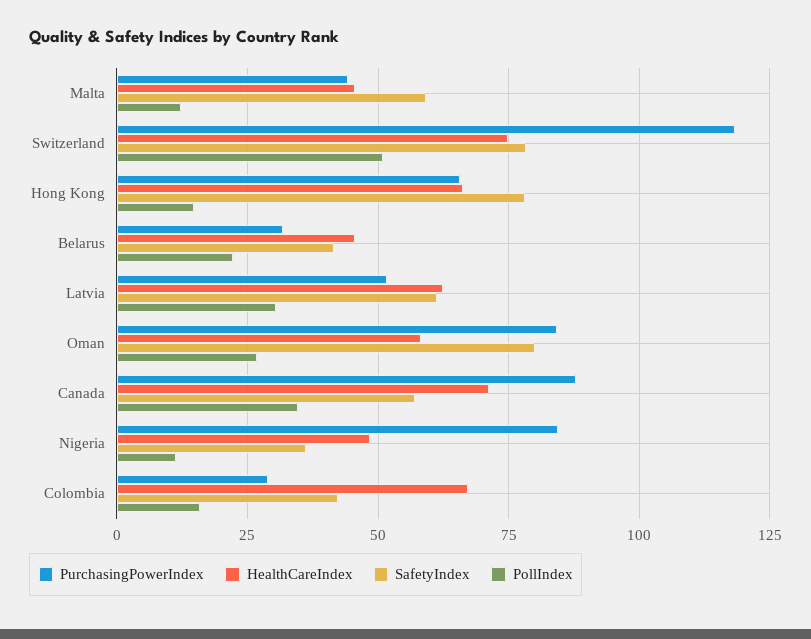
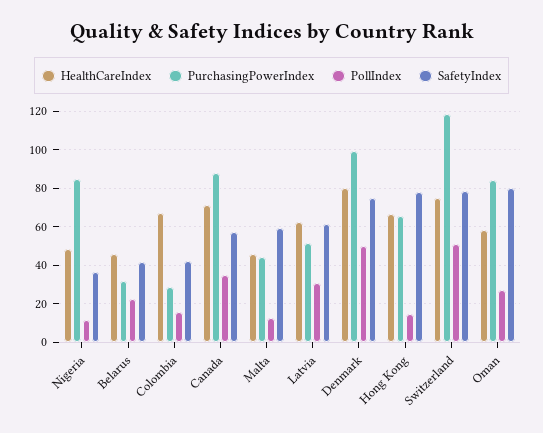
  {
    "PurchasingPowerIndex": {
      "Malta": 45,
      "Switzerland": 117.5,
      "Hong Kong": 65,
      "Belarus": 32.5,
      "Latvia": 52.5,
      "Oman": 85,
      "Canada": 87.5,
      "Nigeria": 85,
-     "Colombia": 30
+     "Colombia": 30,
+     "Denmark": 100
    },
    "HealthCareIndex": {
      "Malta": 45,
      "Switzerland": 75,
      "Hong Kong": 67.5,
      "Belarus": 45,
      "Latvia": 62.5,
      "Oman": 57.5,
      "Canada": 72.5,
      "Nigeria": 47.5,
-     "Colombia": 67.5
+     "Colombia": 67.5,
+     "Denmark": 80
    },
    "SafetyIndex": {
      "Malta": 60,
      "Switzerland": 77.5,
      "Hong Kong": 77.5,
      "Belarus": 42.5,
      "Latvia": 62.5,
      "Oman": 80,
      "Canada": 57.5,
      "Nigeria": 35,
-     "Colombia": 42.5
+     "Colombia": 42.5,
+     "Denmark": 75
    },
    "PollIndex": {
      "Malta": 12.5,
      "Switzerland": 50,
      "Hong Kong": 15,
      "Belarus": 22.5,
      "Latvia": 30,
      "Oman": 27.5,
      "Canada": 35,
      "Nigeria": 12.5,
-     "Colombia": 15
+     "Colombia": 15,
+     "Denmark": 50
    }
  }

